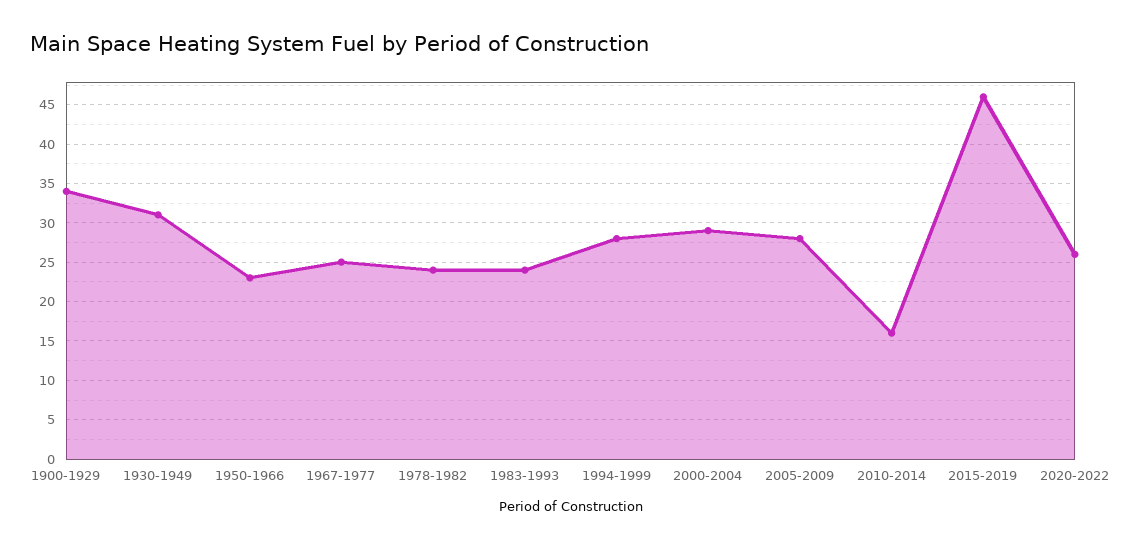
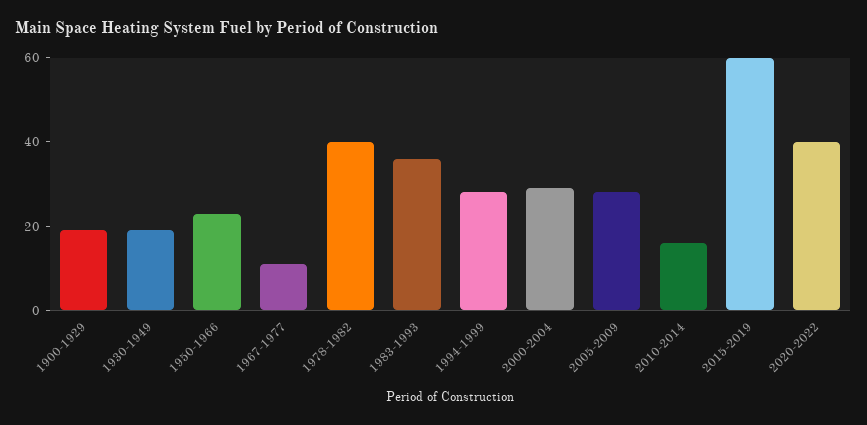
  {
-   "1900-1929": 34,
+   "1900-1929": 20,
-   "1930-1949": 31,
+   "1930-1949": 20,
    "1950-1966": 23,
-   "1967-1977": 25,
+   "1967-1977": 10,
-   "1978-1982": 24,
+   "1978-1982": 40,
-   "1983-1993": 24,
+   "1983-1993": 35,
    "1994-1999": 28,
    "2000-2004": 29,
    "2005-2009": 28,
    "2010-2014": 16,
-   "2015-2019": 46,
+   "2015-2019": 60,
-   "2020-2022": 26
+   "2020-2022": 40
  }

